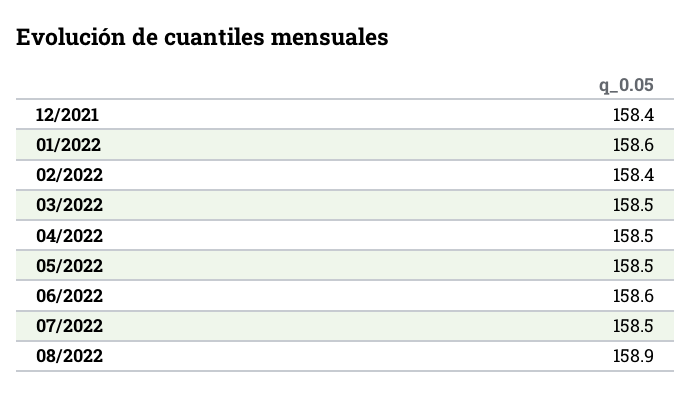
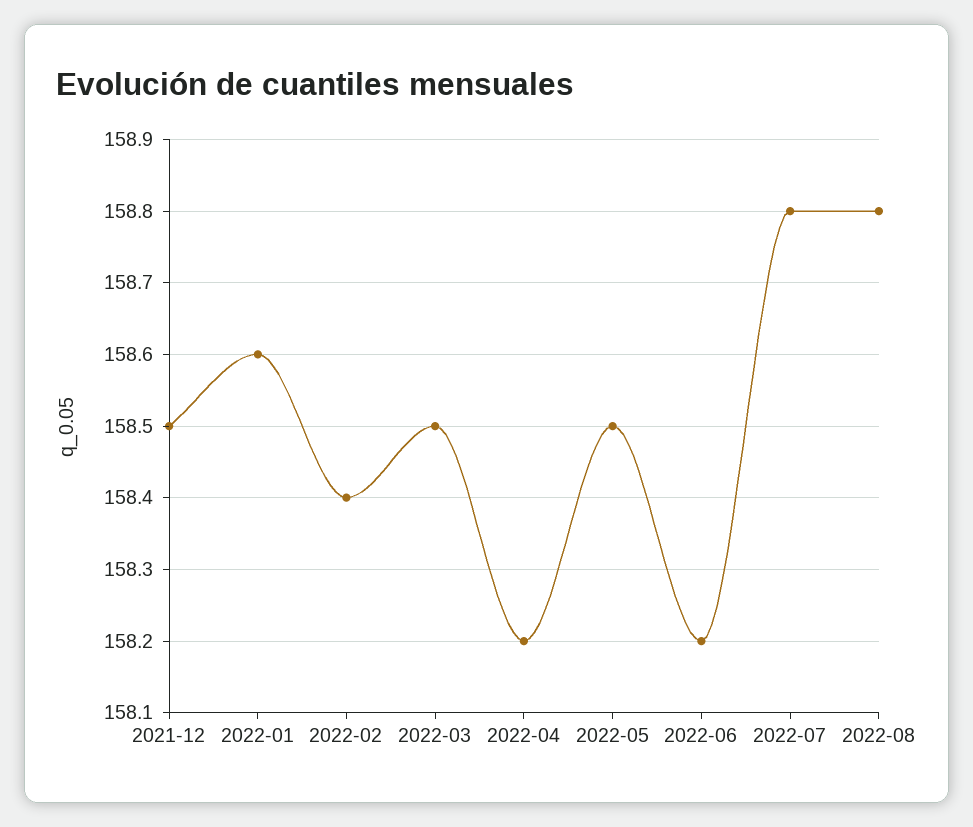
  {
-   "12/2021": 158.4,
+   "12/2021": 158.5,
    "01/2022": 158.6,
    "02/2022": 158.4,
    "03/2022": 158.5,
-   "04/2022": 158.5,
+   "04/2022": 158.2,
    "05/2022": 158.5,
-   "06/2022": 158.6,
+   "06/2022": 158.2,
-   "07/2022": 158.5,
+   "07/2022": 158.8,
-   "08/2022": 158.9
+   "08/2022": 158.8
  }

